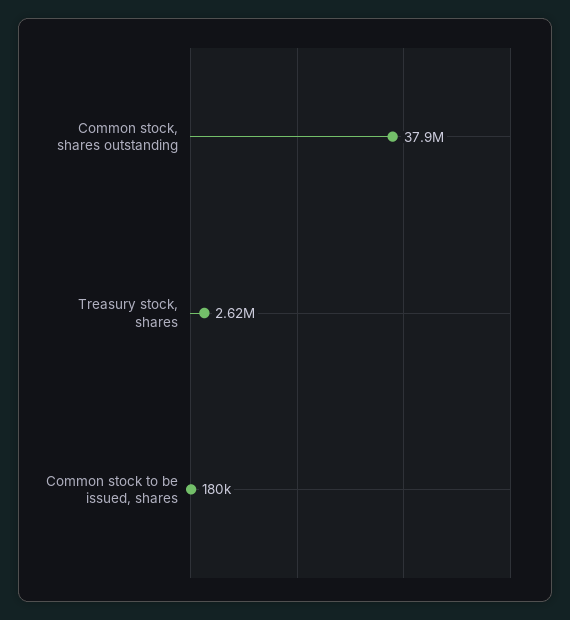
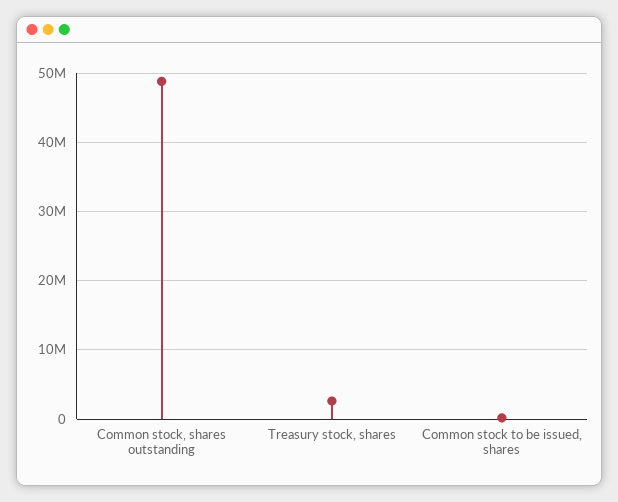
  {
-   "Common stock, shares outstanding": 37900000,
+   "Common stock, shares outstanding": 49000000,
    "Treasury stock, shares": 2620000,
    "Common stock to be issued, shares": 180000
  }

